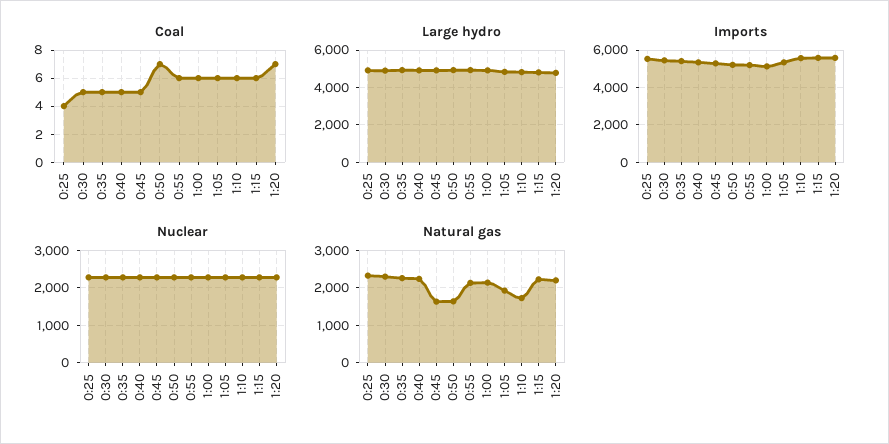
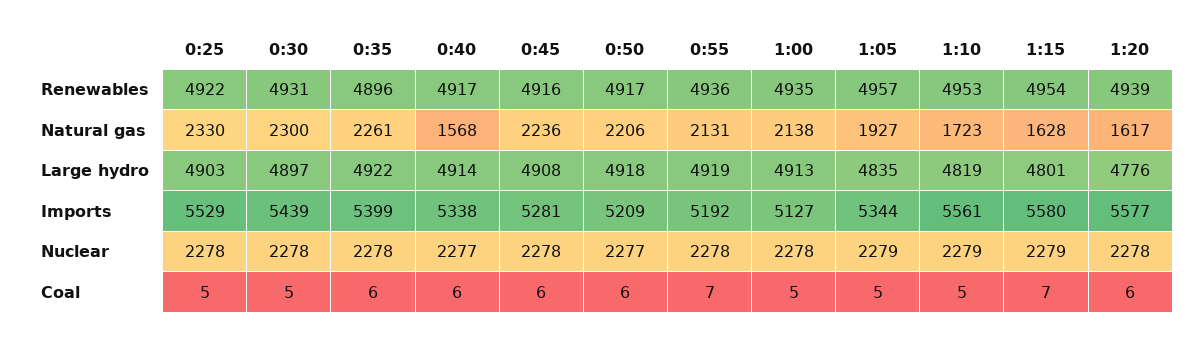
  {
    "Coal": {
-     "0:25": 4,
+     "0:25": 5,
      "0:30": 5,
-     "0:35": 5,
+     "0:35": 6,
-     "0:40": 5,
+     "0:40": 6,
-     "0:45": 5,
+     "0:45": 6,
-     "0:50": 7,
+     "0:50": 6,
-     "0:55": 6,
+     "0:55": 7,
-     "1:00": 6,
+     "1:00": 5,
-     "1:05": 6,
+     "1:05": 5,
-     "1:10": 6,
+     "1:10": 5,
-     "1:15": 6,
+     "1:15": 7,
-     "1:20": 7
+     "1:20": 6
    },
    "Large hydro": {
      "0:25": 4903,
      "0:30": 4897,
      "0:35": 4922,
      "0:40": 4914,
      "0:45": 4908,
      "0:50": 4918,
      "0:55": 4919,
      "1:00": 4913,
      "1:05": 4835,
      "1:10": 4819,
      "1:15": 4801,
      "1:20": 4776
    },
    "Imports": {
      "0:25": 5529,
      "0:30": 5439,
      "0:35": 5399,
      "0:40": 5338,
      "0:45": 5281,
      "0:50": 5209,
      "0:55": 5192,
      "1:00": 5127,
      "1:05": 5344,
      "1:10": 5561,
      "1:15": 5580,
      "1:20": 5577
    },
    "Nuclear": {
      "0:25": 2278,
      "0:30": 2278,
      "0:35": 2278,
      "0:40": 2277,
      "0:45": 2278,
      "0:50": 2277,
      "0:55": 2278,
      "1:00": 2278,
      "1:05": 2279,
      "1:10": 2279,
      "1:15": 2279,
      "1:20": 2278
    },
    "Natural gas": {
      "0:25": 2330,
      "0:30": 2300,
      "0:35": 2261,
-     "0:40": 2200,
+     "0:40": 1568,
-     "0:45": 1600,
+     "0:45": 2236,
-     "0:50": 1600,
+     "0:50": 2206,
      "0:55": 2131,
      "1:00": 2138,
      "1:05": 1927,
      "1:10": 1723,
-     "1:15": 2200,
+     "1:15": 1628,
-     "1:20": 2200
+     "1:20": 1617
-   }
+   },
+   "Renewables": {
+     "0:25": 4922,
+     "0:30": 4931,
+     "0:35": 4896,
+     "0:40": 4917,
+     "0:45": 4916,
+     "0:50": 4917,
+     "0:55": 4936,
+     "1:00": 4935,
+     "1:05": 4957,
+     "1:10": 4953,
+     "1:15": 4954,
+     "1:20": 4939
+   }
  }

